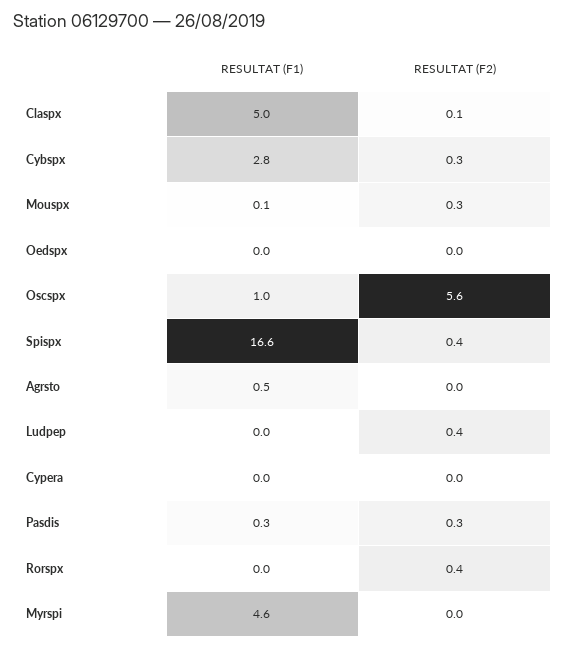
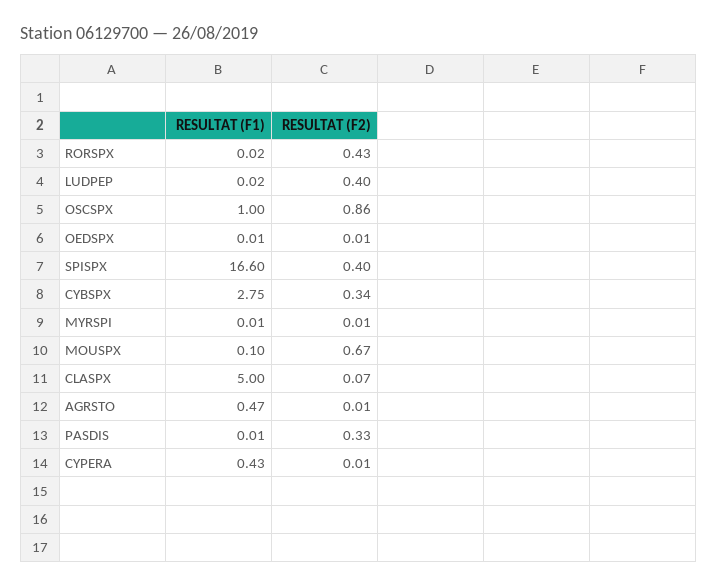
  {
    "RESULTAT (F1)": {
      "Claspx": 5,
      "Cybspx": 2.75,
      "Mouspx": 0.1,
      "Oedspx": 0.01,
      "Oscspx": 1,
      "Spispx": 16.6,
      "Agrsto": 0.47,
      "Ludpep": 0.02,
-     "Cypera": 0,
+     "Cypera": 0.43,
-     "Pasdis": 0.3,
+     "Pasdis": 0.01,
      "Rorspx": 0.02,
-     "Myrspi": 4.6
+     "Myrspi": 0.01
    },
    "RESULTAT (F2)": {
      "Claspx": 0.07,
      "Cybspx": 0.34,
-     "Mouspx": 0.3,
+     "Mouspx": 0.67,
      "Oedspx": 0.01,
-     "Oscspx": 5.6,
+     "Oscspx": 0.86,
      "Spispx": 0.4,
      "Agrsto": 0.01,
      "Ludpep": 0.4,
      "Cypera": 0.01,
      "Pasdis": 0.33,
      "Rorspx": 0.43,
      "Myrspi": 0.01
    }
  }

